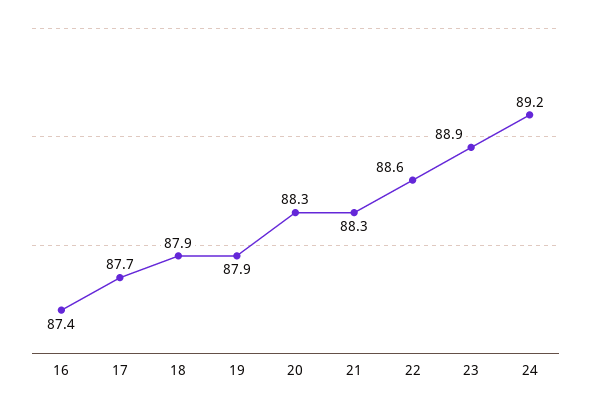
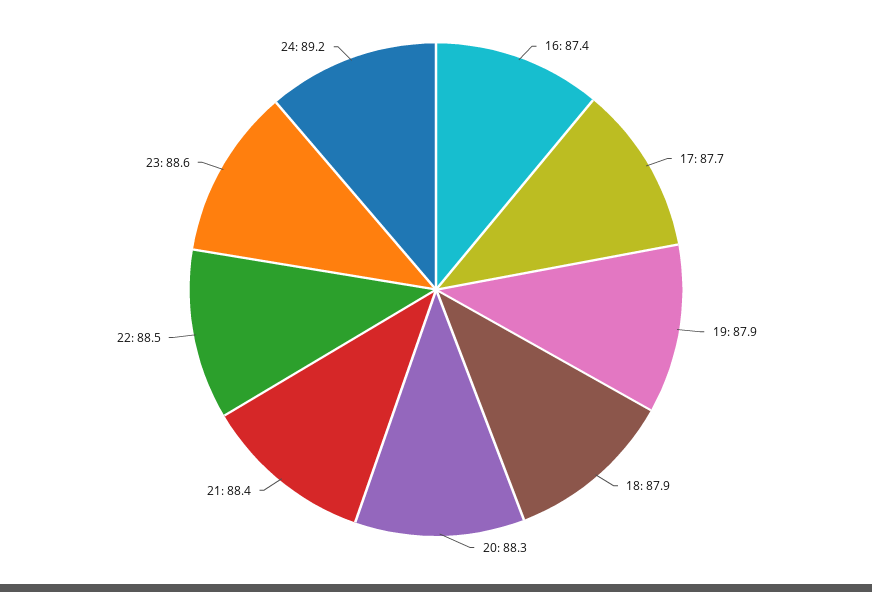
  {
    "16": 87.4,
    "17": 87.7,
    "18": 87.9,
    "19": 87.9,
    "20": 88.3,
-   "21": 88.3,
+   "21": 88.4,
-   "22": 88.6,
+   "22": 88.5,
-   "23": 88.9,
+   "23": 88.6,
    "24": 89.2
  }

